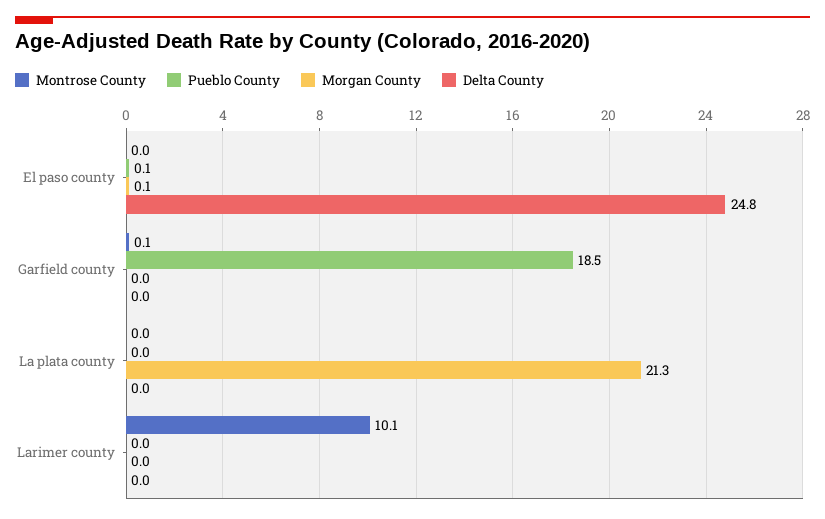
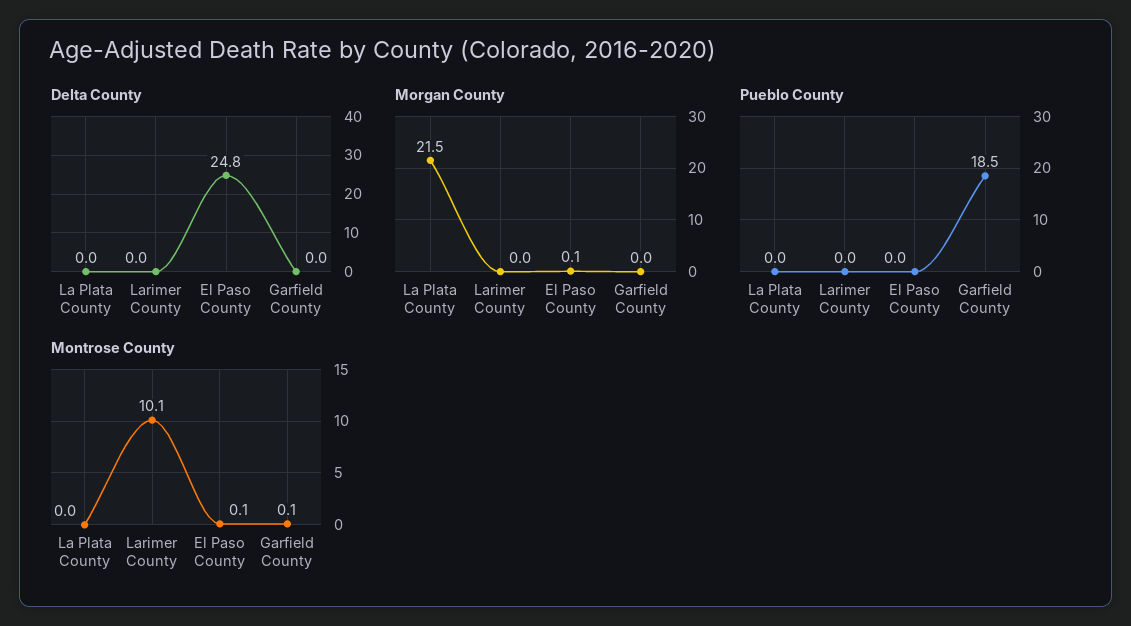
  {
    "Montrose County": {
-     "El paso county": 0,
+     "El paso county": 0.1,
      "Garfield county": 0.1,
      "La plata county": 0,
      "Larimer county": 10.1
    },
    "Pueblo County": {
-     "El paso county": 0.1,
+     "El paso county": 0,
      "Garfield county": 18.5,
      "La plata county": 0,
      "Larimer county": 0
    },
    "Morgan County": {
      "El paso county": 0.1,
      "Garfield county": 0,
-     "La plata county": 21.3,
+     "La plata county": 21.5,
      "Larimer county": 0
    },
    "Delta County": {
      "El paso county": 24.8,
      "Garfield county": 0,
      "La plata county": 0,
      "Larimer county": 0
    }
  }

